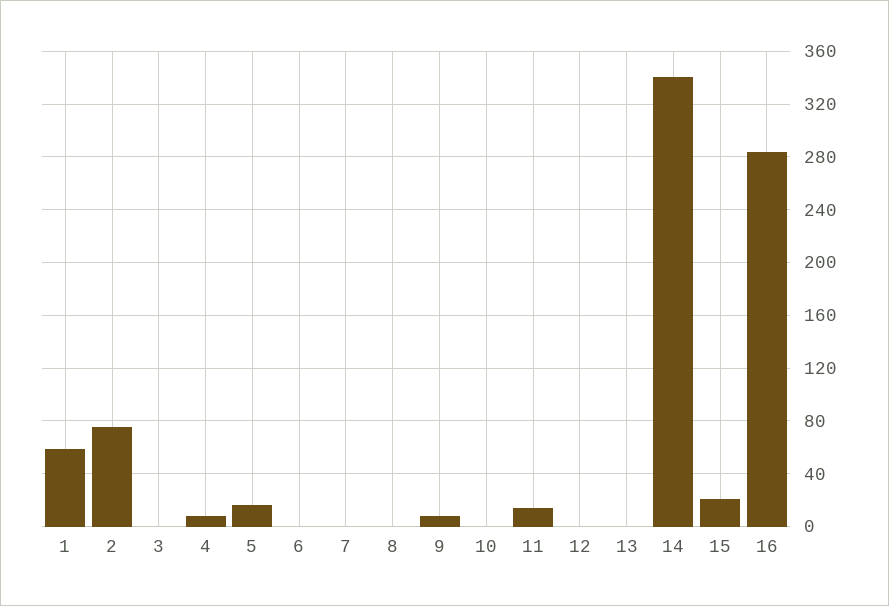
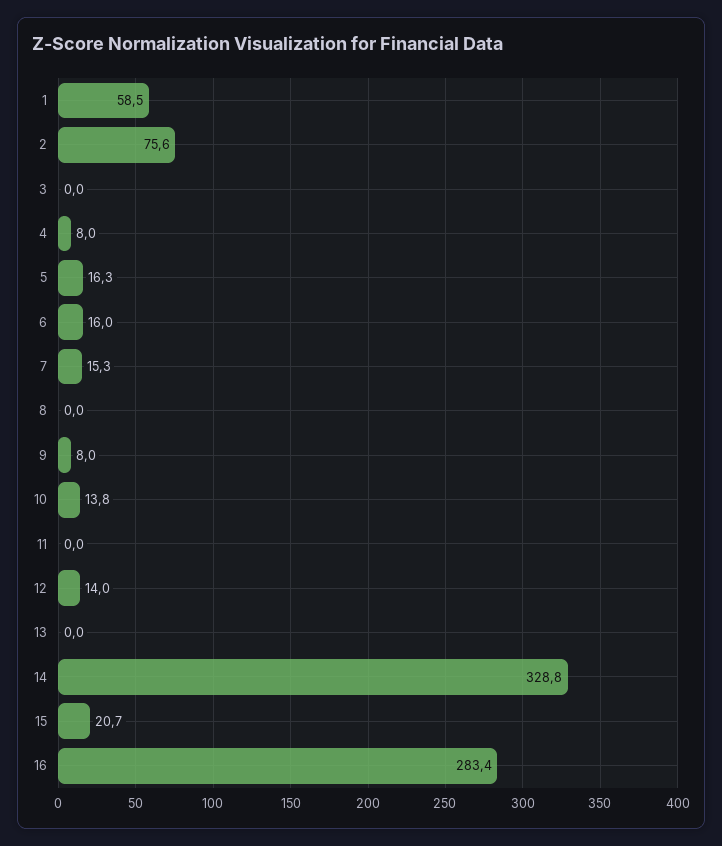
  {
    "1": 58.5,
    "2": 75.6,
    "3": 0,
    "4": 8,
    "5": 16.3,
-   "6": 0,
+   "6": 16,
-   "7": 0,
+   "7": 15.3,
    "8": 0,
    "9": 8,
-   "10": 0,
+   "10": 13.8,
-   "11": 15,
+   "11": 0,
-   "12": 0,
+   "12": 14,
    "13": 0,
-   "14": 340,
+   "14": 328.8,
    "15": 20.7,
    "16": 283.4
  }

